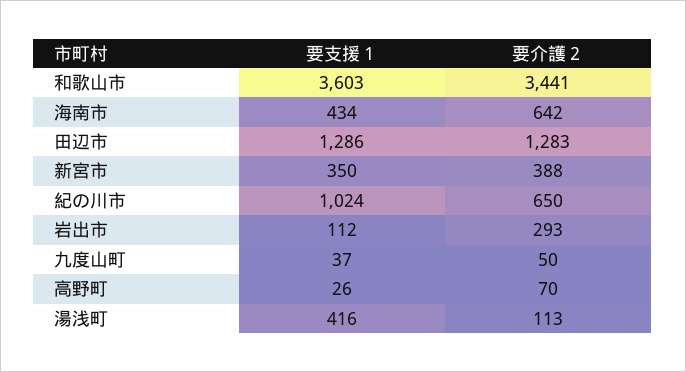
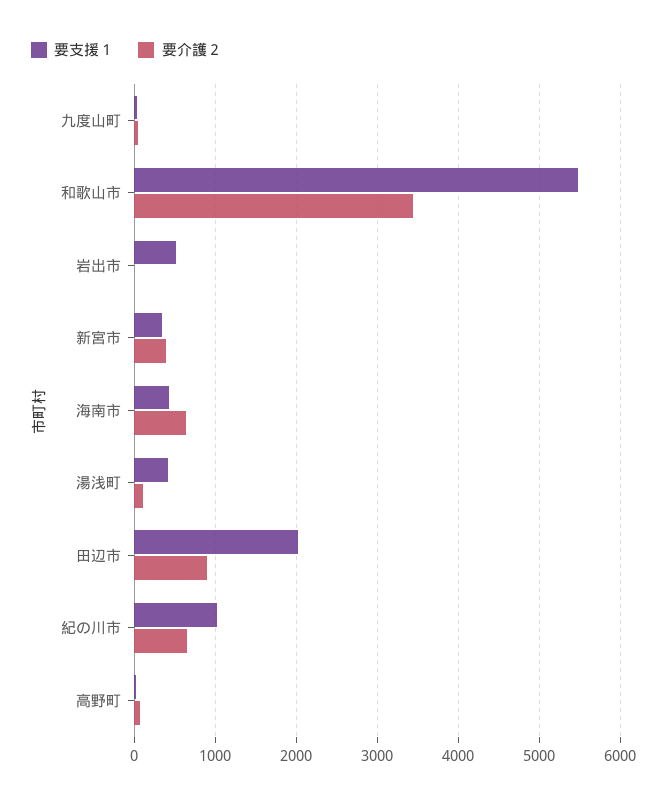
  {
    "要支援１": {
-     "和歌山市": 3603,
+     "和歌山市": 5500,
      "海南市": 434,
-     "田辺市": 1286,
+     "田辺市": 2000,
      "新宮市": 350,
      "紀の川市": 1024,
-     "岩出市": 112,
+     "岩出市": 500,
      "九度山町": 37,
      "高野町": 26,
      "湯浅町": 416
    },
    "要介護２": {
      "和歌山市": 3441,
      "海南市": 642,
-     "田辺市": 1283,
+     "田辺市": 900,
      "新宮市": 388,
      "紀の川市": 650,
-     "岩出市": 293,
+     "岩出市": 0,
      "九度山町": 50,
      "高野町": 70,
      "湯浅町": 113
    }
  }

